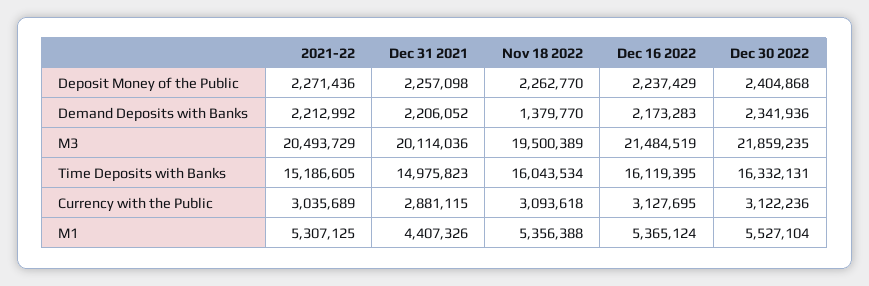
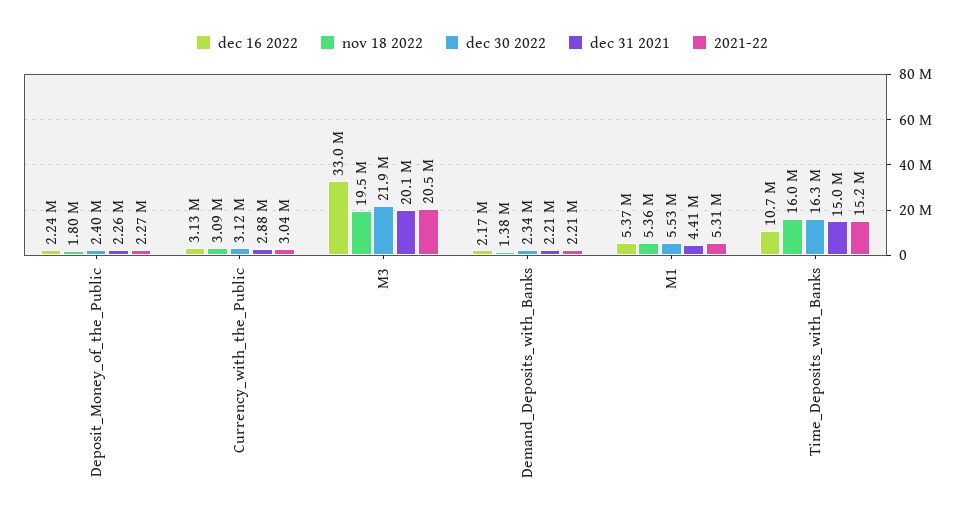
  {
    "2021-22": {
      "Deposit Money of the Public": 2271436,
      "Demand Deposits with Banks": 2212992,
      "M3": 20493729,
      "Time Deposits with Banks": 15186605,
      "Currency with the Public": 3035689,
      "M1": 5307125
    },
    "Dec 31 2021": {
      "Deposit Money of the Public": 2257098,
      "Demand Deposits with Banks": 2206052,
      "M3": 20114036,
      "Time Deposits with Banks": 14975823,
      "Currency with the Public": 2881115,
      "M1": 4407326
    },
    "Nov 18 2022": {
-     "Deposit Money of the Public": 2262770,
+     "Deposit Money of the Public": 1800000,
      "Demand Deposits with Banks": 1379770,
      "M3": 19500389,
      "Time Deposits with Banks": 16043534,
      "Currency with the Public": 3093618,
      "M1": 5356388
    },
    "Dec 16 2022": {
      "Deposit Money of the Public": 2237429,
      "Demand Deposits with Banks": 2173283,
-     "M3": 21484519,
+     "M3": 33000000,
-     "Time Deposits with Banks": 16119395,
+     "Time Deposits with Banks": 10700000,
      "Currency with the Public": 3127695,
      "M1": 5365124
    },
    "Dec 30 2022": {
      "Deposit Money of the Public": 2404868,
      "Demand Deposits with Banks": 2341936,
      "M3": 21859235,
      "Time Deposits with Banks": 16332131,
      "Currency with the Public": 3122236,
      "M1": 5527104
    }
  }

